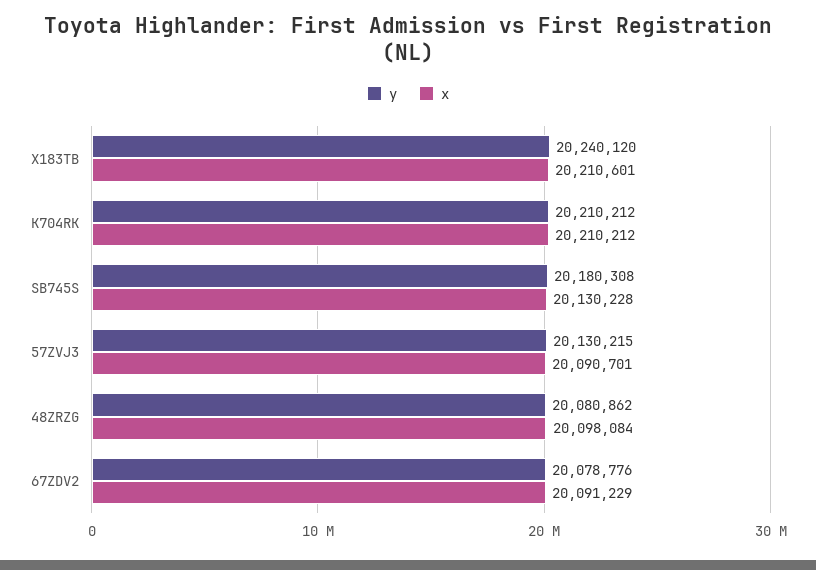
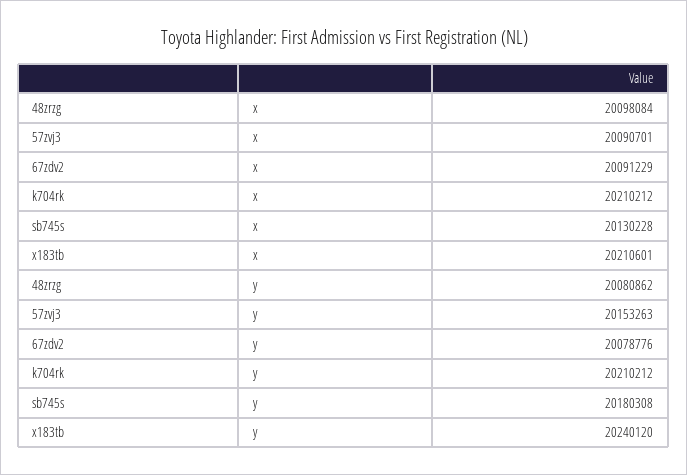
  {
    "y": {
      "X183TB": 20240120,
      "K704RK": 20210212,
      "SB745S": 20180308,
-     "57ZVJ3": 20130215,
+     "57ZVJ3": 20153263,
      "48ZRZG": 20080862,
      "67ZDV2": 20078776
    },
    "x": {
      "X183TB": 20210601,
      "K704RK": 20210212,
      "SB745S": 20130228,
      "57ZVJ3": 20090701,
      "48ZRZG": 20098084,
      "67ZDV2": 20091229
    }
  }

